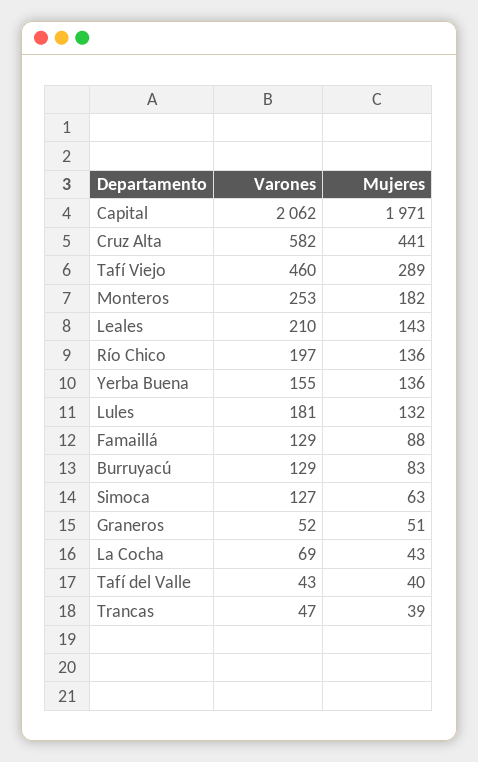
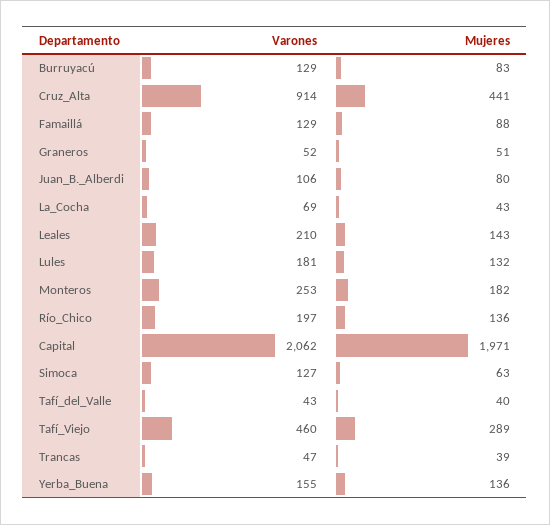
  {
    "Varones": {
      "Capital": 2062,
-     "Cruz Alta": 582,
+     "Cruz Alta": 914,
      "Tafí Viejo": 460,
      "Monteros": 253,
      "Leales": 210,
      "Río Chico": 197,
      "Yerba Buena": 155,
      "Lules": 181,
      "Famaillá": 129,
      "Burruyacú": 129,
      "Simoca": 127,
      "Graneros": 52,
      "La Cocha": 69,
      "Tafí del Valle": 43,
-     "Trancas": 47
+     "Trancas": 47,
+     "Juan_B._Alberdi": 106
    },
    "Mujeres": {
      "Capital": 1971,
      "Cruz Alta": 441,
      "Tafí Viejo": 289,
      "Monteros": 182,
      "Leales": 143,
      "Río Chico": 136,
      "Yerba Buena": 136,
      "Lules": 132,
      "Famaillá": 88,
      "Burruyacú": 83,
      "Simoca": 63,
      "Graneros": 51,
      "La Cocha": 43,
      "Tafí del Valle": 40,
-     "Trancas": 39
+     "Trancas": 39,
+     "Juan_B._Alberdi": 80
    }
  }

